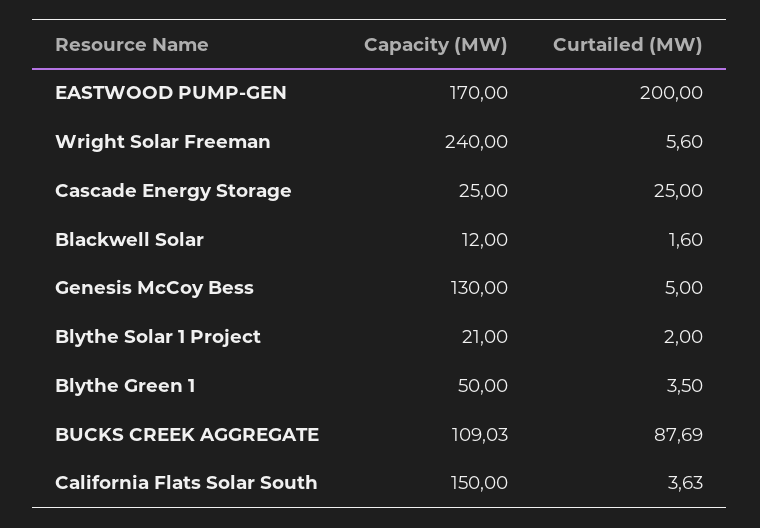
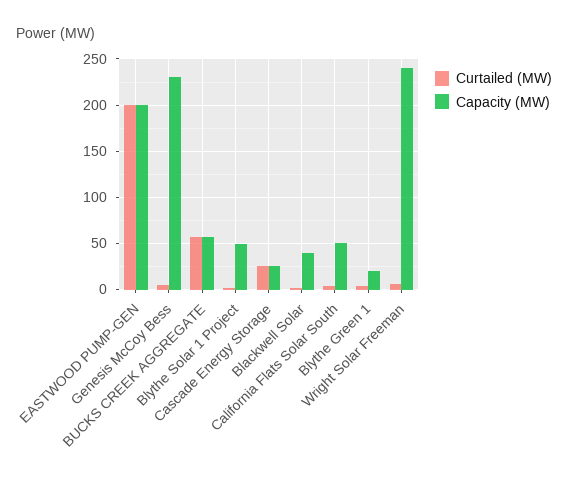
  {
    "Capacity (MW)": {
-     "EASTWOOD PUMP-GEN": 170,
+     "EASTWOOD PUMP-GEN": 200,
      "Wright Solar Freeman": 240,
      "Cascade Energy Storage": 25,
-     "Blackwell Solar": 12,
+     "Blackwell Solar": 40,
-     "Genesis McCoy Bess": 130,
+     "Genesis McCoy Bess": 230,
-     "Blythe Solar 1 Project": 21,
+     "Blythe Solar 1 Project": 50,
-     "Blythe Green 1": 50,
+     "Blythe Green 1": 20,
-     "BUCKS CREEK AGGREGATE": 109.03,
+     "BUCKS CREEK AGGREGATE": 60,
-     "California Flats Solar South": 150
+     "California Flats Solar South": 50
    },
    "Curtailed (MW)": {
      "EASTWOOD PUMP-GEN": 200,
      "Wright Solar Freeman": 5.6,
      "Cascade Energy Storage": 25,
      "Blackwell Solar": 1.6,
      "Genesis McCoy Bess": 5,
      "Blythe Solar 1 Project": 2,
      "Blythe Green 1": 3.5,
-     "BUCKS CREEK AGGREGATE": 87.69,
+     "BUCKS CREEK AGGREGATE": 60,
      "California Flats Solar South": 3.63
    }
  }

